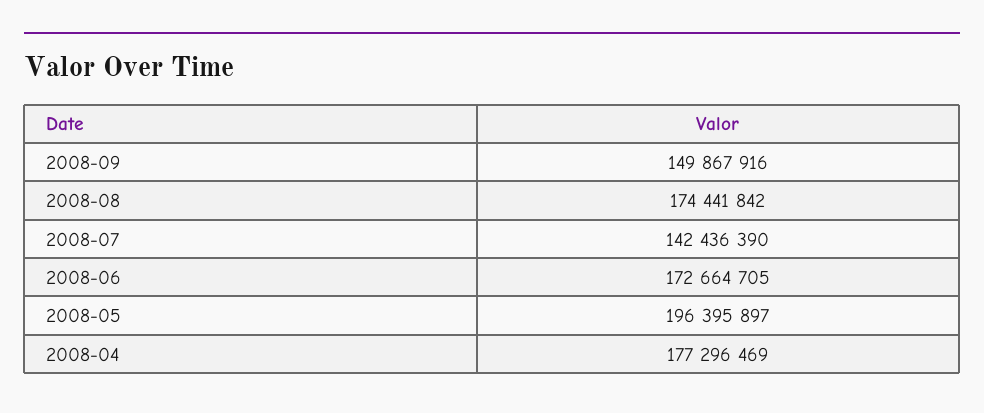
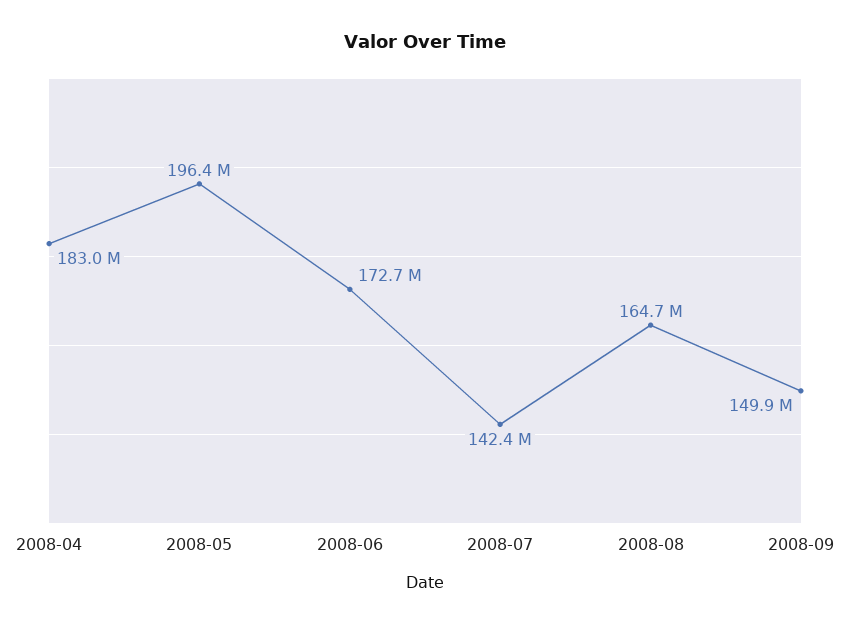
  {
    "2008-09": 149867916,
-   "2008-08": 174441842,
+   "2008-08": 164700000,
    "2008-07": 142436390,
    "2008-06": 172664705,
    "2008-05": 196395897,
-   "2008-04": 177296469
+   "2008-04": 183000000
  }

